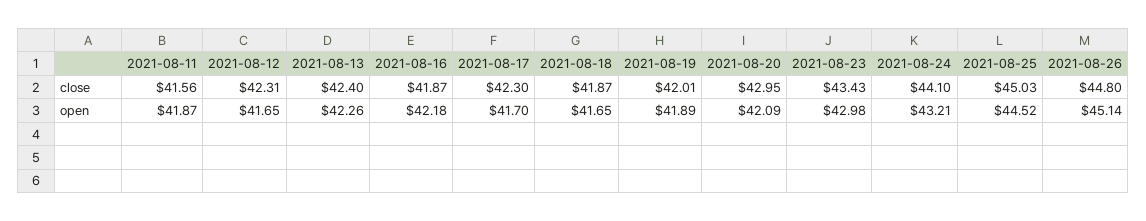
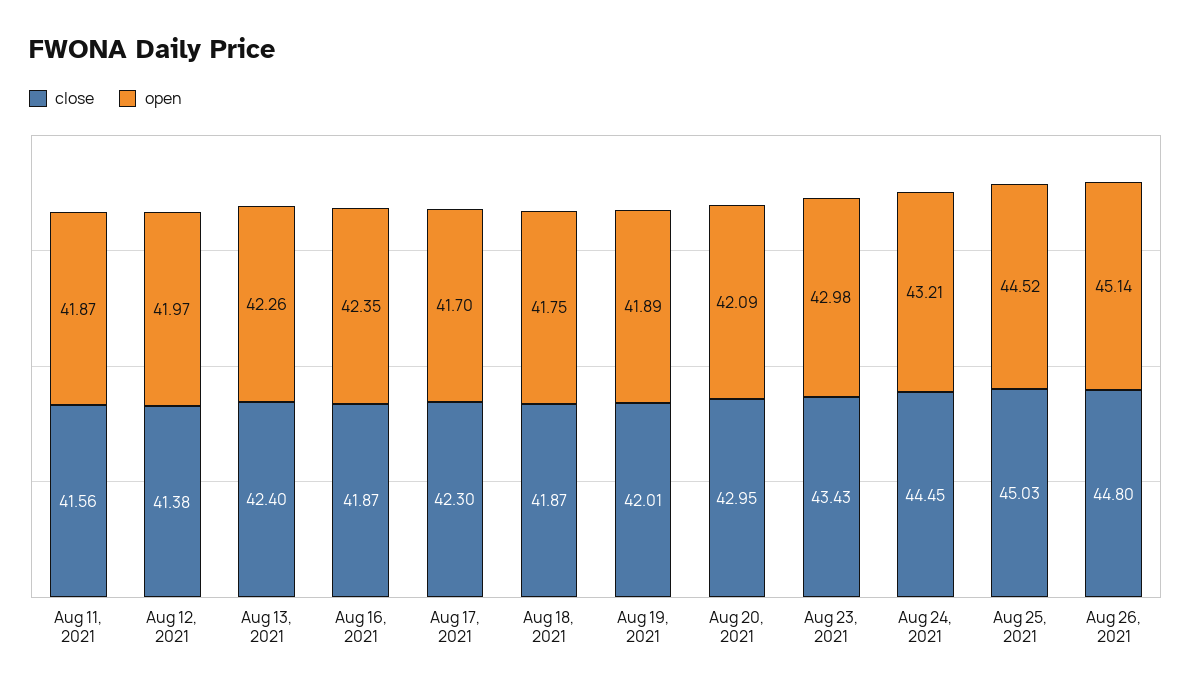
  {
    "close": {
      "2021-08-11": 41.56,
-     "2021-08-12": 42.31,
+     "2021-08-12": 41.38,
      "2021-08-13": 42.4,
      "2021-08-16": 41.87,
      "2021-08-17": 42.3,
      "2021-08-18": 41.87,
      "2021-08-19": 42.01,
      "2021-08-20": 42.95,
      "2021-08-23": 43.43,
-     "2021-08-24": 44.1,
+     "2021-08-24": 44.45,
      "2021-08-25": 45.03,
      "2021-08-26": 44.8
    },
    "open": {
      "2021-08-11": 41.87,
-     "2021-08-12": 41.65,
+     "2021-08-12": 41.97,
      "2021-08-13": 42.26,
-     "2021-08-16": 42.18,
+     "2021-08-16": 42.35,
      "2021-08-17": 41.7,
-     "2021-08-18": 41.65,
+     "2021-08-18": 41.75,
      "2021-08-19": 41.89,
      "2021-08-20": 42.09,
      "2021-08-23": 42.98,
      "2021-08-24": 43.21,
      "2021-08-25": 44.52,
      "2021-08-26": 45.14
    }
  }

